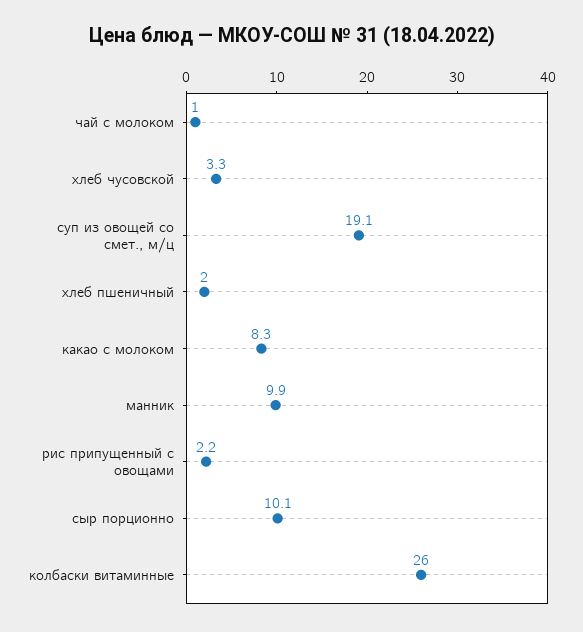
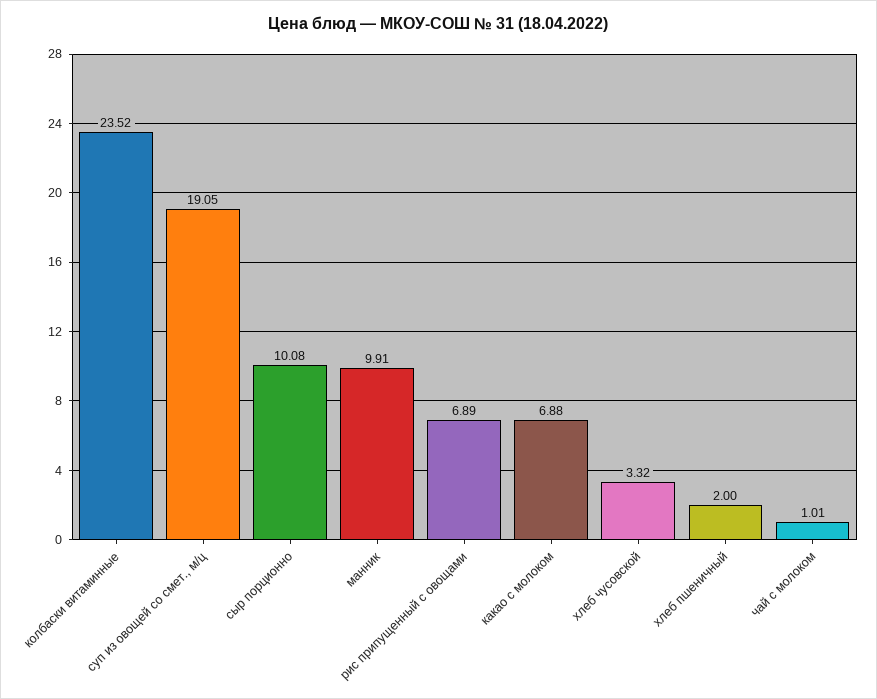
  {
    "чай с молоком": 1.01,
    "хлеб чусовской": 3.32,
    "суп из овощей со смет., м/ц": 19.05,
    "хлеб пшеничный": 2,
-   "какао с молоком": 8.3,
+   "какао с молоком": 6.88,
    "манник": 9.91,
-   "рис припущенный с овощами": 2.2,
+   "рис припущенный с овощами": 6.89,
    "сыр порционно": 10.08,
-   "колбаски витаминные": 26
+   "колбаски витаминные": 23.52
  }

